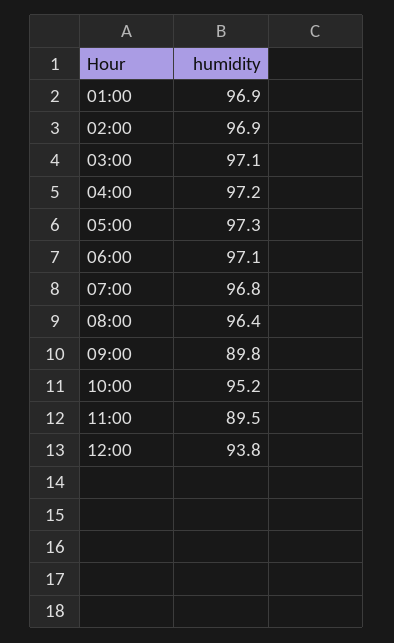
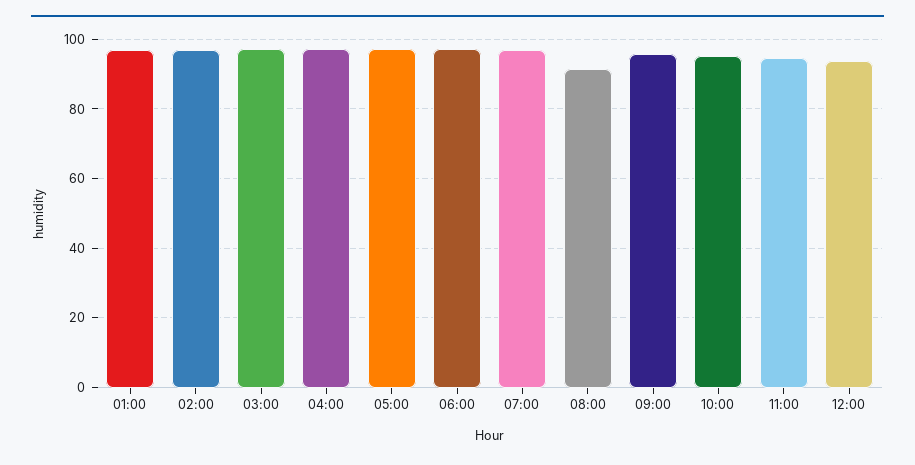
  {
    "01:00": 96.9,
    "02:00": 96.9,
    "03:00": 97.1,
    "04:00": 97.2,
    "05:00": 97.3,
    "06:00": 97.1,
    "07:00": 96.8,
-   "08:00": 96.4,
+   "08:00": 92,
-   "09:00": 89.8,
+   "09:00": 96,
    "10:00": 95.2,
-   "11:00": 89.5,
+   "11:00": 94,
    "12:00": 93.8
  }

